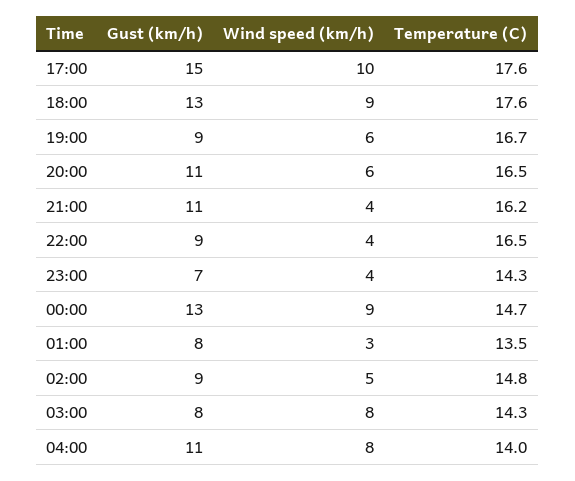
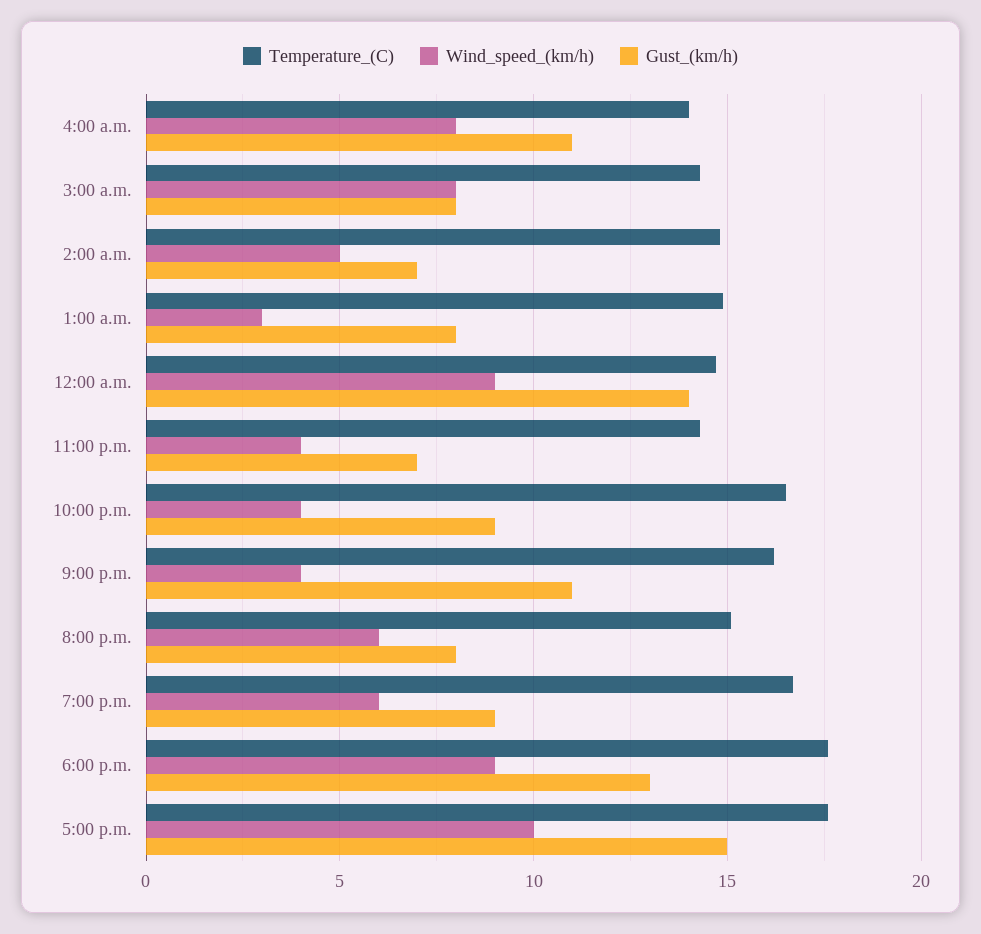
  {
    "Gust (km/h)": {
      "17:00": 15,
      "18:00": 13,
      "19:00": 9,
-     "20:00": 11,
+     "20:00": 8,
      "21:00": 11,
      "22:00": 9,
      "23:00": 7,
-     "00:00": 13,
+     "00:00": 14,
      "01:00": 8,
-     "02:00": 9,
+     "02:00": 7,
      "03:00": 8,
      "04:00": 11
    },
    "Wind speed (km/h)": {
      "17:00": 10,
      "18:00": 9,
      "19:00": 6,
      "20:00": 6,
      "21:00": 4,
      "22:00": 4,
      "23:00": 4,
      "00:00": 9,
      "01:00": 3,
      "02:00": 5,
      "03:00": 8,
      "04:00": 8
    },
    "Temperature (C)": {
      "17:00": 17.6,
      "18:00": 17.6,
      "19:00": 16.7,
-     "20:00": 16.5,
+     "20:00": 15,
      "21:00": 16.2,
      "22:00": 16.5,
      "23:00": 14.3,
      "00:00": 14.7,
-     "01:00": 13.5,
+     "01:00": 15,
      "02:00": 14.8,
      "03:00": 14.3,
      "04:00": 14
    }
  }

